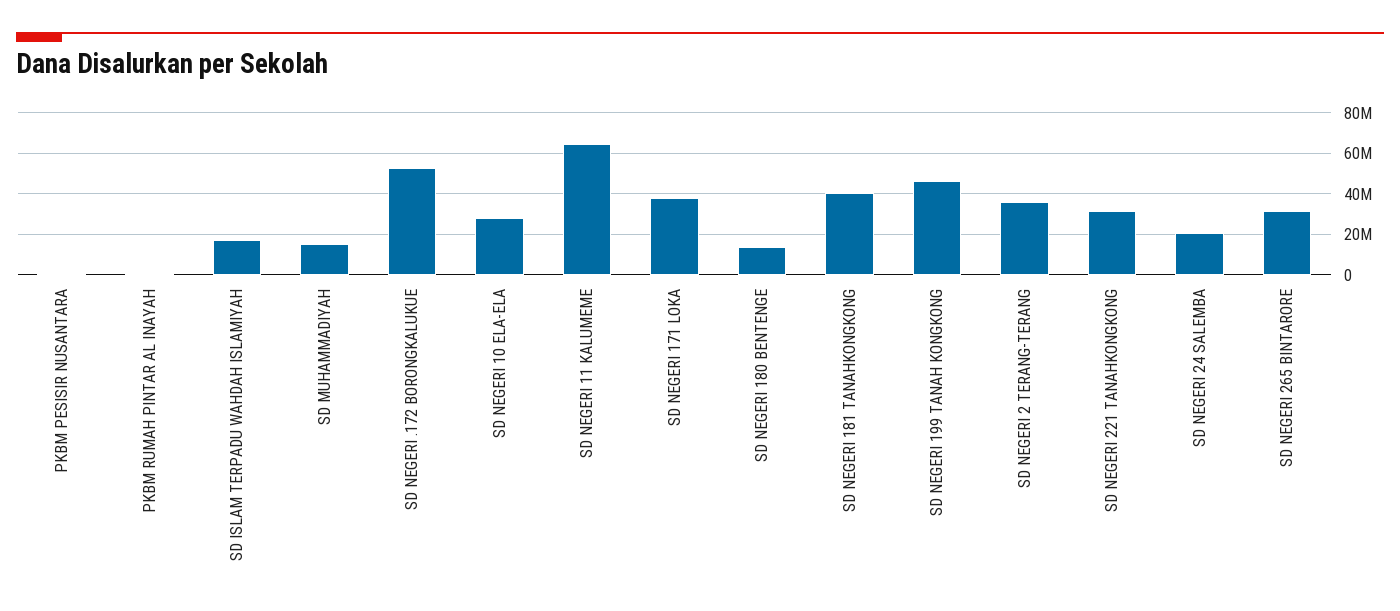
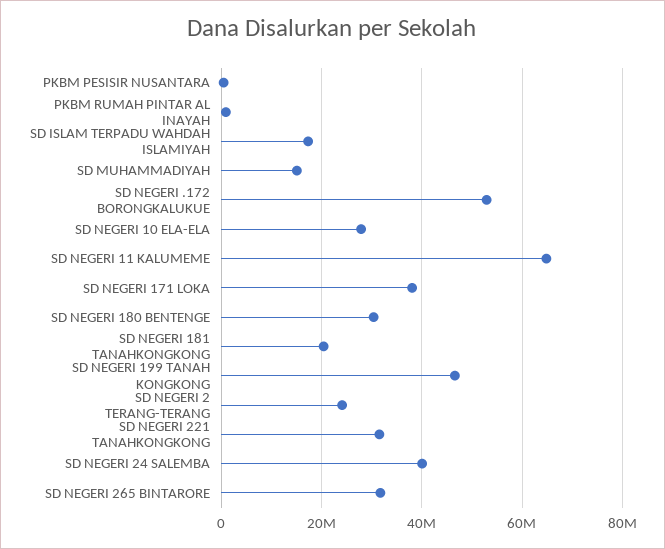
  {
    "PKBM PESISIR NUSANTARA": 0,
    "PKBM RUMAH PINTAR AL INAYAH": 0,
    "SD ISLAM TERPADU WAHDAH ISLAMIYAH": 18000000,
    "SD MUHAMMADIYAH": 16000000,
    "SD NEGERI .172 BORONGKALUKUE": 52000000,
    "SD NEGERI 10 ELA-ELA": 28000000,
    "SD NEGERI 11 KALUMEME": 64000000,
    "SD NEGERI 171 LOKA": 38000000,
-   "SD NEGERI 180 BENTENGE": 15000000,
+   "SD NEGERI 180 BENTENGE": 30000000,
-   "SD NEGERI 181 TANAHKONGKONG": 40000000,
+   "SD NEGERI 181 TANAHKONGKONG": 20000000,
    "SD NEGERI 199 TANAH KONGKONG": 46000000,
-   "SD NEGERI 2 TERANG-TERANG": 35000000,
+   "SD NEGERI 2 TERANG-TERANG": 24000000,
    "SD NEGERI 221 TANAHKONGKONG": 32000000,
-   "SD NEGERI 24 SALEMBA": 20000000,
+   "SD NEGERI 24 SALEMBA": 40000000,
    "SD NEGERI 265 BINTARORE": 32000000
  }

